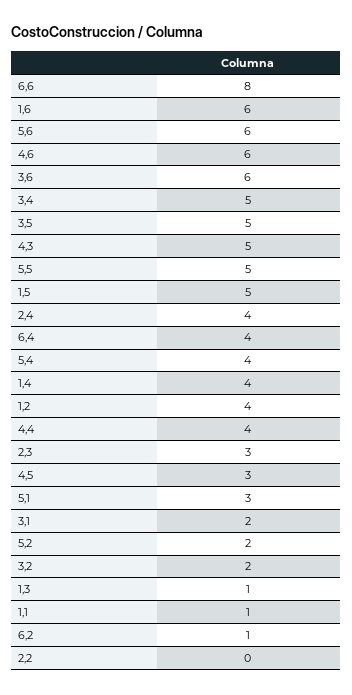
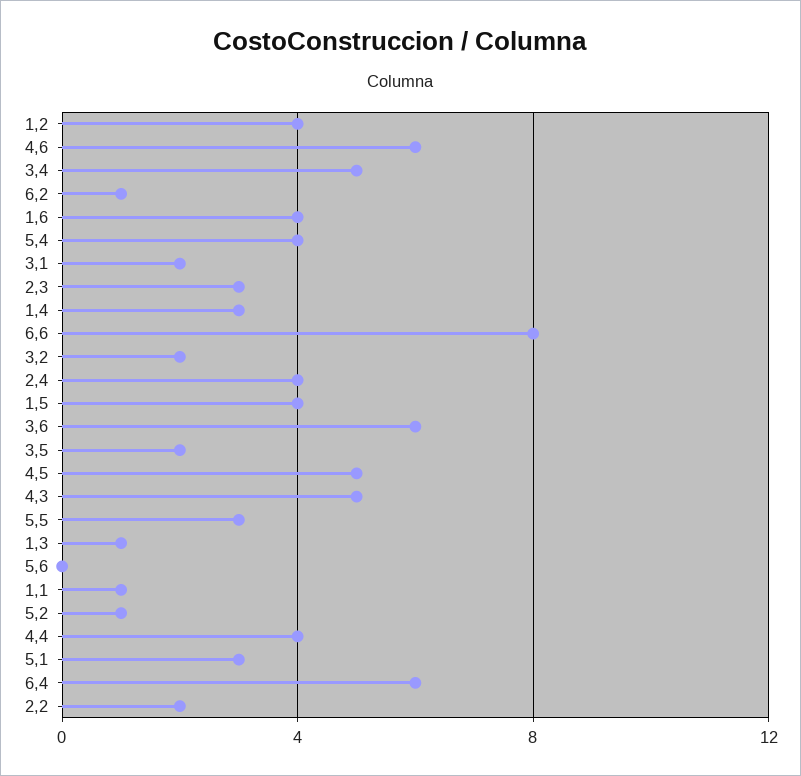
  {
    "6,6": 8,
-   "1,6": 6,
+   "1,6": 4,
-   "5,6": 6,
+   "5,6": 0,
    "4,6": 6,
    "3,6": 6,
    "3,4": 5,
-   "3,5": 5,
+   "3,5": 2,
    "4,3": 5,
-   "5,5": 5,
+   "5,5": 3,
-   "1,5": 5,
+   "1,5": 4,
    "2,4": 4,
-   "6,4": 4,
+   "6,4": 6,
    "5,4": 4,
-   "1,4": 4,
+   "1,4": 3,
    "1,2": 4,
    "4,4": 4,
    "2,3": 3,
-   "4,5": 3,
+   "4,5": 5,
    "5,1": 3,
    "3,1": 2,
-   "5,2": 2,
+   "5,2": 1,
    "3,2": 2,
    "1,3": 1,
    "1,1": 1,
    "6,2": 1,
-   "2,2": 0
+   "2,2": 2
  }

